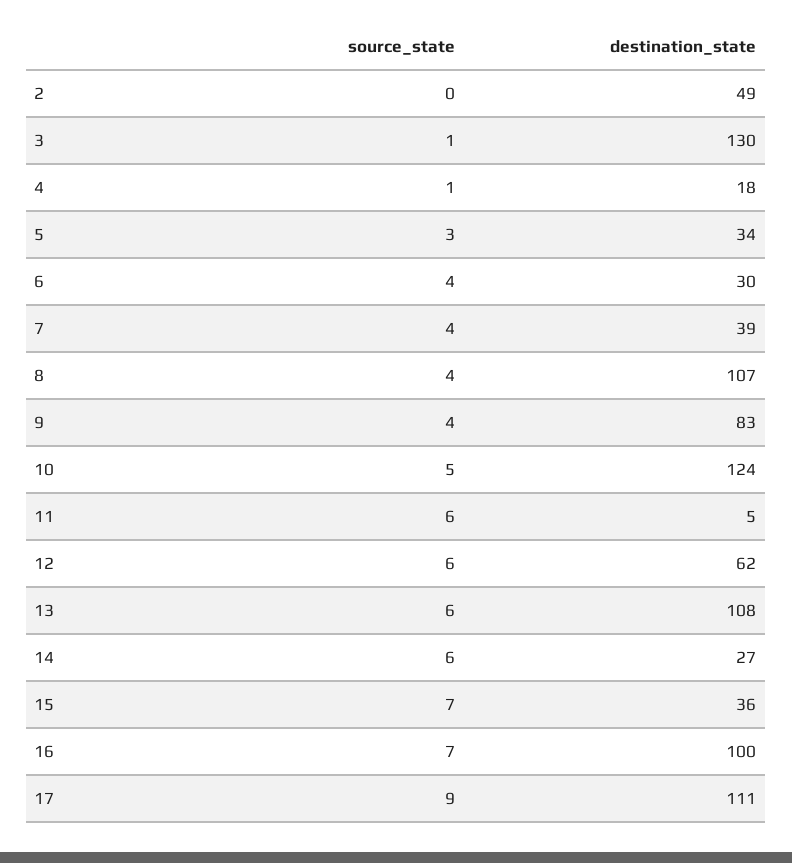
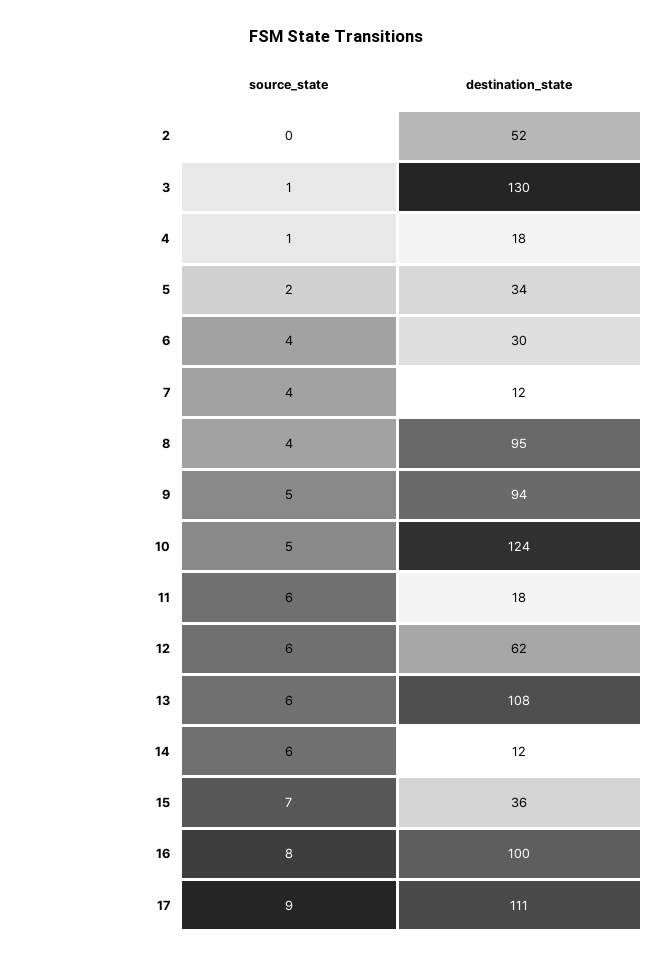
  {
    "source_state": {
      "2": 0,
      "3": 1,
      "4": 1,
-     "5": 3,
+     "5": 2,
      "6": 4,
      "7": 4,
      "8": 4,
-     "9": 4,
+     "9": 5,
      "10": 5,
      "11": 6,
      "12": 6,
      "13": 6,
      "14": 6,
      "15": 7,
-     "16": 7,
+     "16": 8,
      "17": 9
    },
    "destination_state": {
-     "2": 49,
+     "2": 52,
      "3": 130,
      "4": 18,
      "5": 34,
      "6": 30,
-     "7": 39,
+     "7": 12,
-     "8": 107,
+     "8": 95,
-     "9": 83,
+     "9": 94,
      "10": 124,
-     "11": 5,
+     "11": 18,
      "12": 62,
      "13": 108,
-     "14": 27,
+     "14": 12,
      "15": 36,
      "16": 100,
      "17": 111
    }
  }

